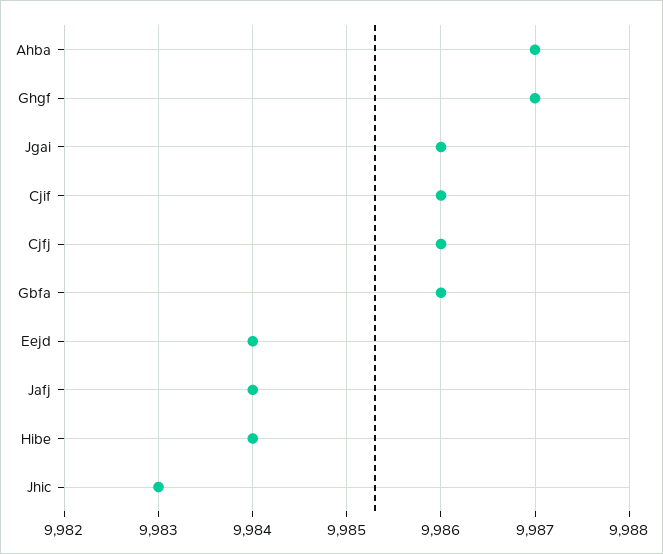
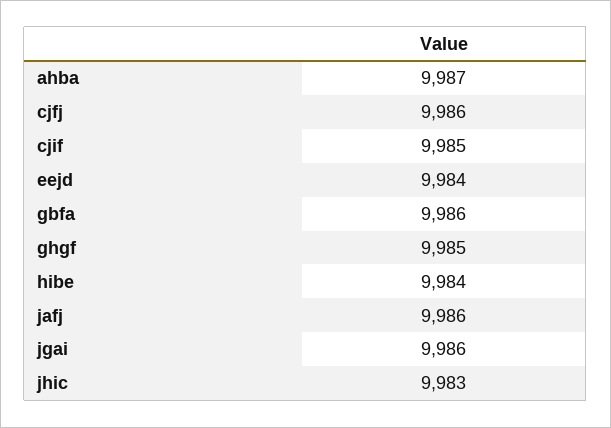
  {
    "Ahba": 9987,
-   "Ghgf": 9987,
+   "Ghgf": 9985,
    "Jgai": 9986,
-   "Cjif": 9986,
+   "Cjif": 9985,
    "Cjfj": 9986,
    "Gbfa": 9986,
    "Eejd": 9984,
-   "Jafj": 9984,
+   "Jafj": 9986,
    "Hibe": 9984,
    "Jhic": 9983
  }

